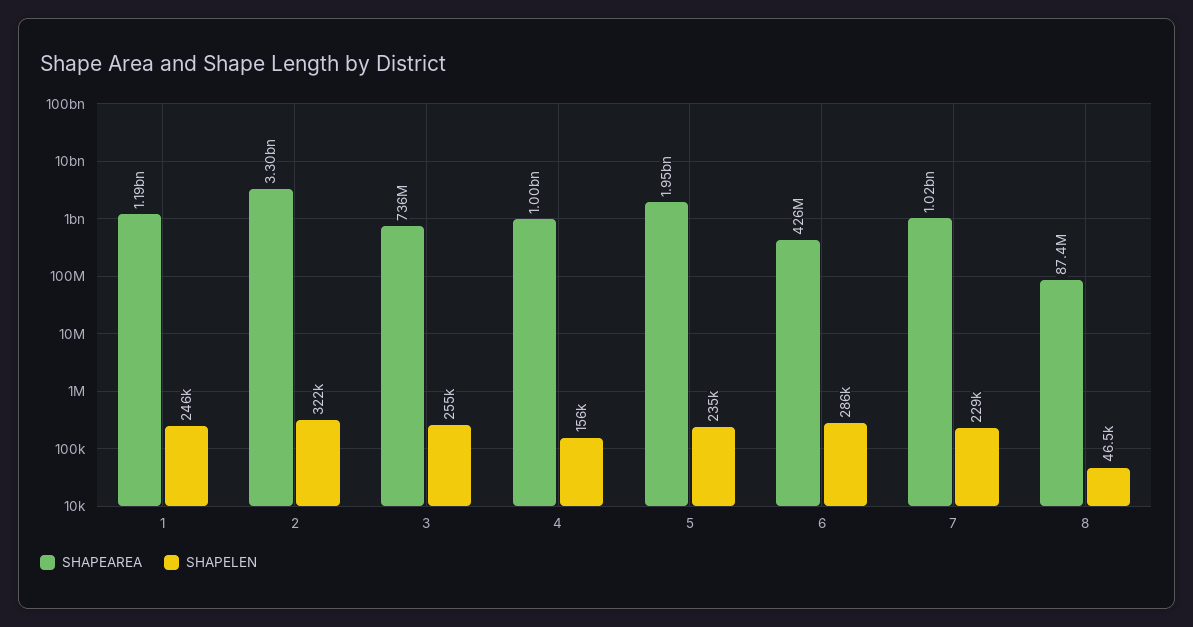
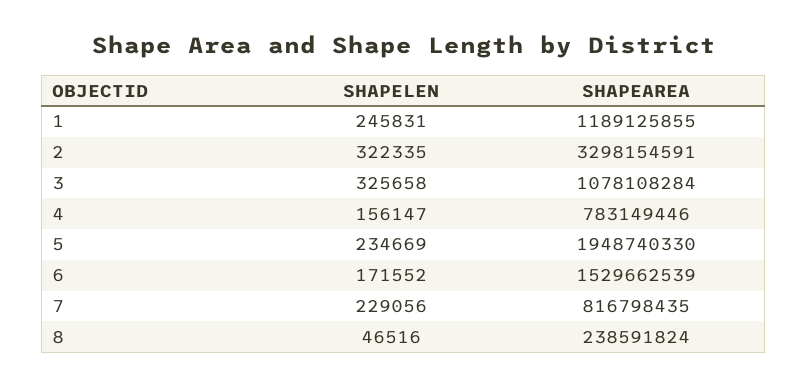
  {
    "SHAPEAREA": {
      "1": 1189125855,
      "2": 3298154591,
-     "3": 736000000,
+     "3": 1078108284,
-     "4": 1000000000,
+     "4": 783149446,
      "5": 1948740330,
-     "6": 426000000,
+     "6": 1529662539,
-     "7": 1020000000,
+     "7": 816798435,
-     "8": 87400000
+     "8": 238591824
    },
    "SHAPELEN": {
      "1": 245831,
      "2": 322335,
-     "3": 255000,
+     "3": 325658,
      "4": 156147,
      "5": 234669,
-     "6": 286000,
+     "6": 171552,
      "7": 229056,
      "8": 46516
    }
  }

